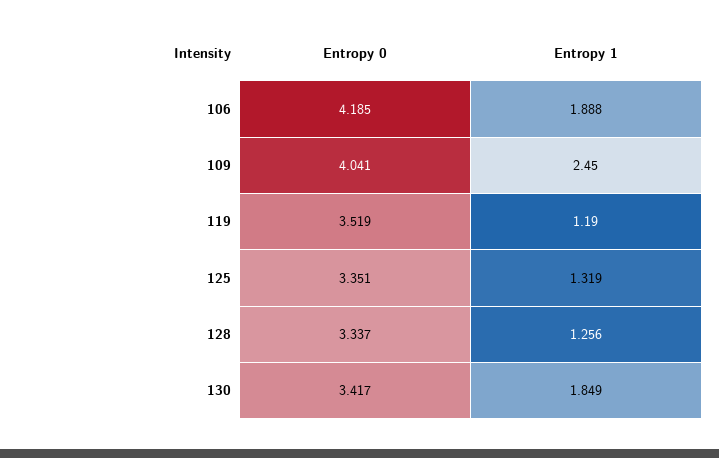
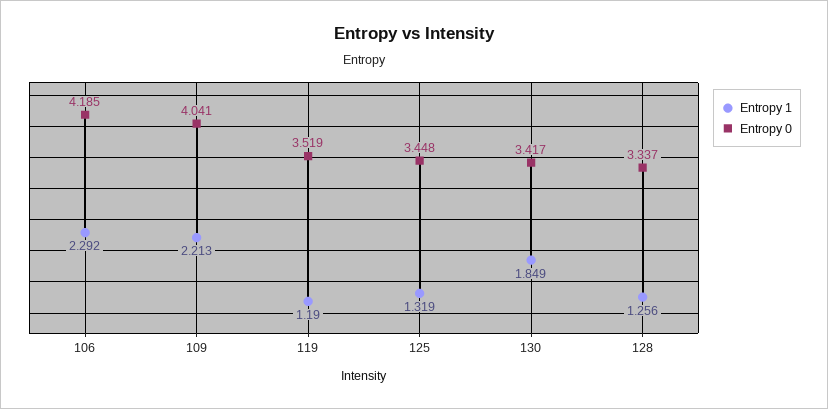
  {
    "Entropy 0": {
      "106": 4.185,
      "109": 4.041,
      "119": 3.519,
-     "125": 3.351,
+     "125": 3.448,
      "128": 3.337,
      "130": 3.417
    },
    "Entropy 1": {
-     "106": 1.888,
+     "106": 2.292,
-     "109": 2.45,
+     "109": 2.213,
      "119": 1.19,
      "125": 1.319,
      "128": 1.256,
      "130": 1.849
    }
  }

